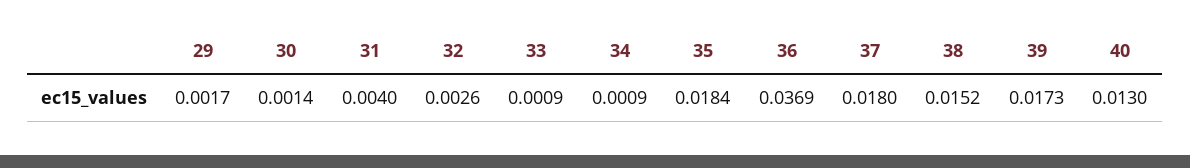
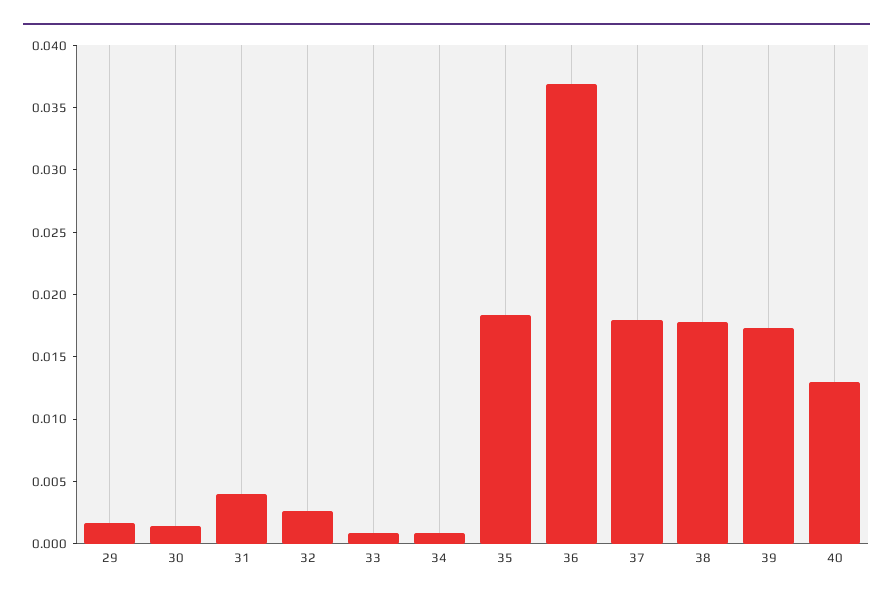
  {
    "29": 0.0017,
    "30": 0.0014,
    "31": 0.004,
    "32": 0.0026,
    "33": 0.0009,
    "34": 0.0009,
    "35": 0.0184,
    "36": 0.0369,
    "37": 0.018,
-   "38": 0.0152,
+   "38": 0.018,
    "39": 0.0173,
    "40": 0.013
  }

